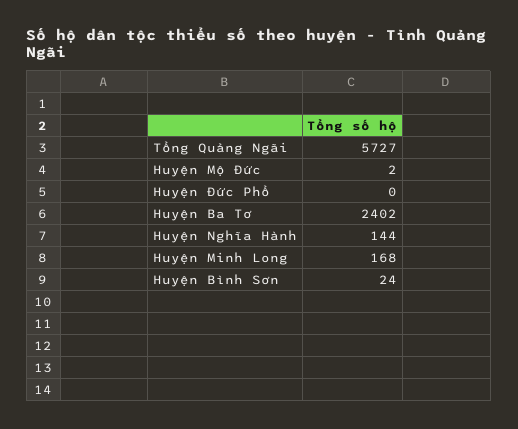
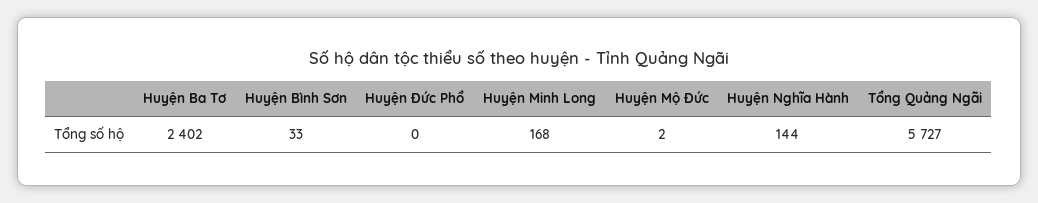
  {
    "Tổng Quảng Ngãi": 5727,
    "Huyện Mộ Đức": 2,
    "Huyện Đức Phổ": 0,
    "Huyện Ba Tơ": 2402,
    "Huyện Nghĩa Hành": 144,
    "Huyện Minh Long": 168,
-   "Huyện Bình Sơn": 24
+   "Huyện Bình Sơn": 33
  }

